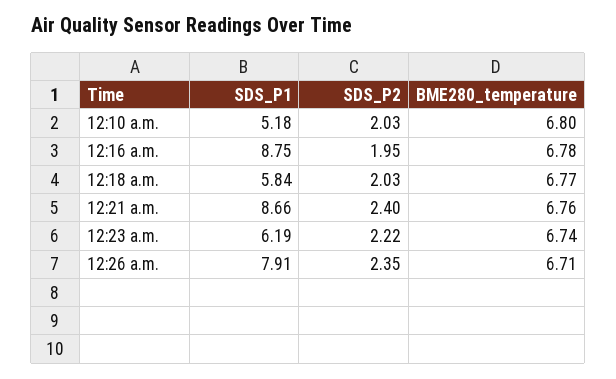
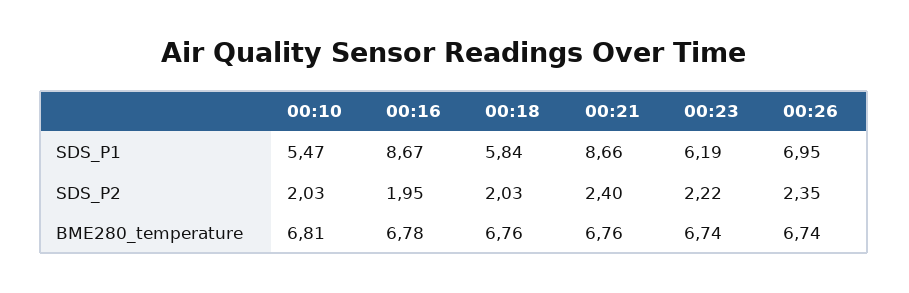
  {
    "SDS_P1": {
-     "12:10 a.m.": 5.18,
+     "12:10 a.m.": 5.47,
-     "12:16 a.m.": 8.75,
+     "12:16 a.m.": 8.67,
      "12:18 a.m.": 5.84,
      "12:21 a.m.": 8.66,
      "12:23 a.m.": 6.19,
-     "12:26 a.m.": 7.91
+     "12:26 a.m.": 6.95
    },
    "SDS_P2": {
      "12:10 a.m.": 2.03,
      "12:16 a.m.": 1.95,
      "12:18 a.m.": 2.03,
      "12:21 a.m.": 2.4,
      "12:23 a.m.": 2.22,
      "12:26 a.m.": 2.35
    },
    "BME280_temperature": {
-     "12:10 a.m.": 6.8,
+     "12:10 a.m.": 6.81,
      "12:16 a.m.": 6.78,
-     "12:18 a.m.": 6.77,
+     "12:18 a.m.": 6.76,
      "12:21 a.m.": 6.76,
      "12:23 a.m.": 6.74,
-     "12:26 a.m.": 6.71
+     "12:26 a.m.": 6.74
    }
  }

